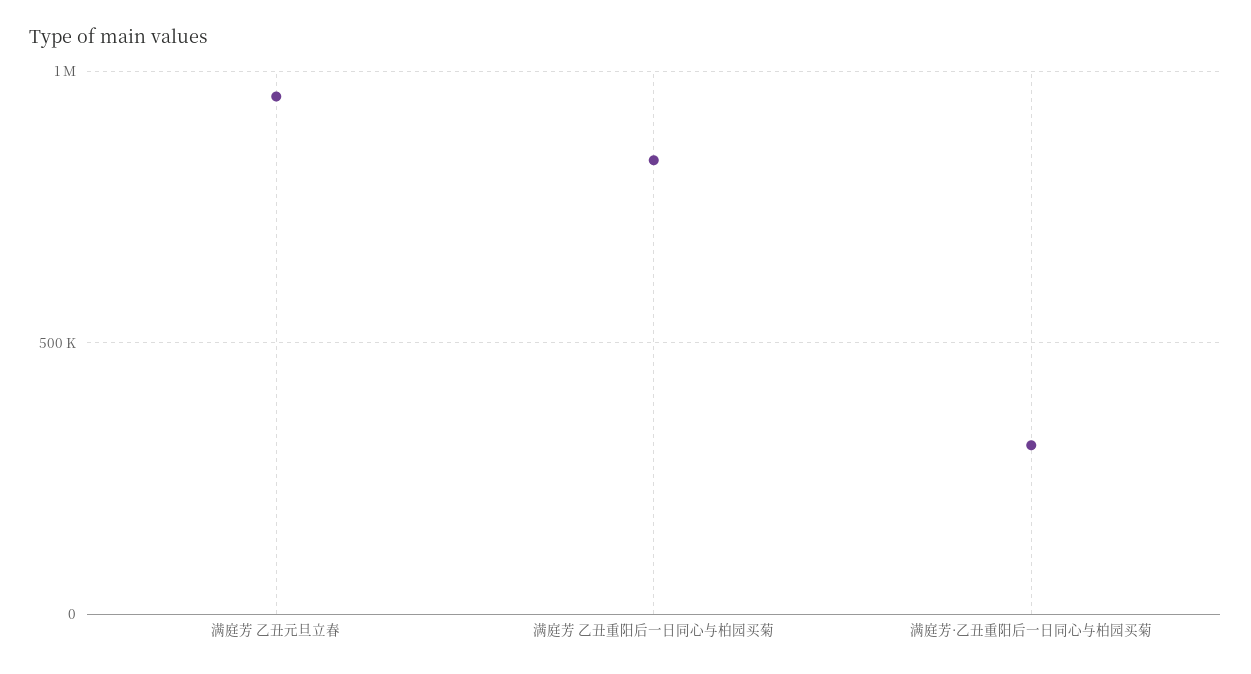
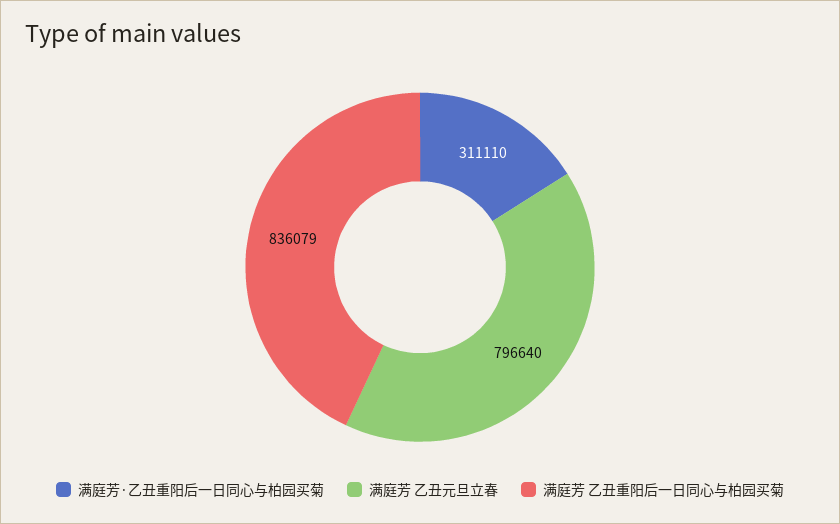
  {
-   "满庭芳 乙丑元旦立春": 950000,
+   "满庭芳 乙丑元旦立春": 796640,
    "满庭芳 乙丑重阳后一日同心与柏园买菊": 836079,
    "满庭芳·乙丑重阳后一日同心与柏园买菊": 311110
  }

